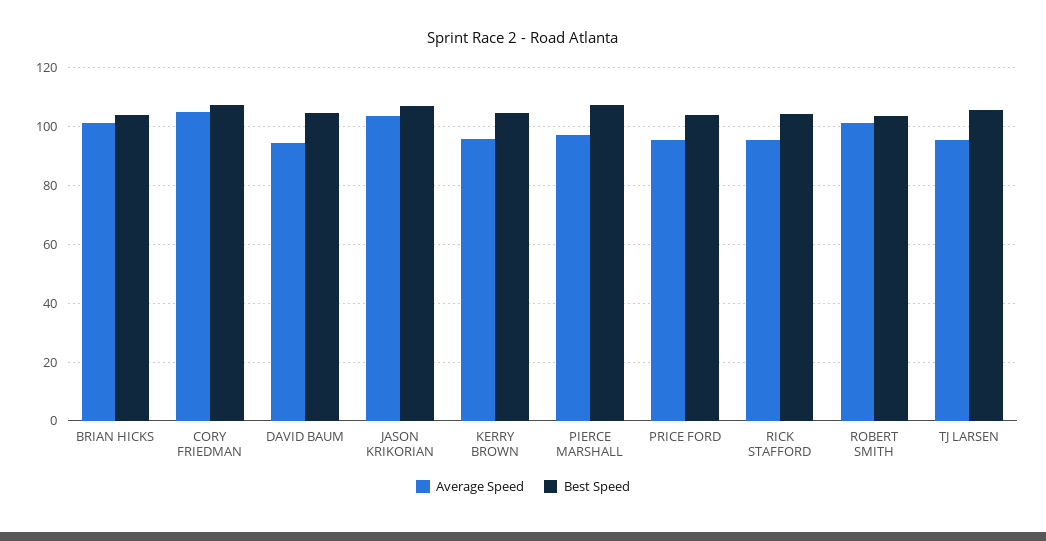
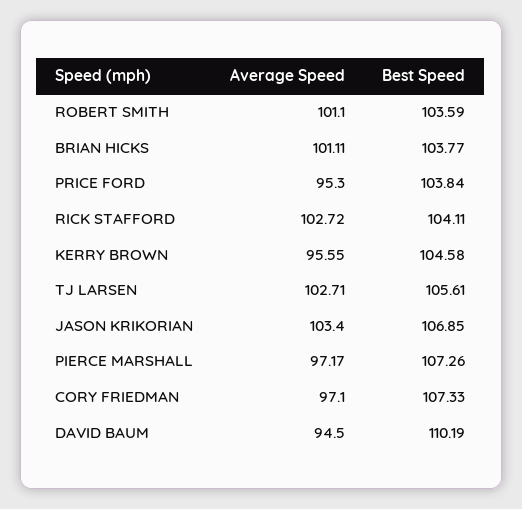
  {
    "Average Speed": {
      "BRIAN HICKS": 101.11,
-     "CORY FRIEDMAN": 105,
+     "CORY FRIEDMAN": 97.1,
      "DAVID BAUM": 94.5,
      "JASON KRIKORIAN": 103.4,
      "KERRY BROWN": 95.55,
      "PIERCE MARSHALL": 97.17,
      "PRICE FORD": 95.3,
-     "RICK STAFFORD": 95,
+     "RICK STAFFORD": 102.72,
      "ROBERT SMITH": 101.1,
-     "TJ LARSEN": 95
+     "TJ LARSEN": 102.71
    },
    "Best Speed": {
      "BRIAN HICKS": 103.77,
      "CORY FRIEDMAN": 107.33,
-     "DAVID BAUM": 105,
+     "DAVID BAUM": 110.19,
      "JASON KRIKORIAN": 106.85,
      "KERRY BROWN": 104.58,
      "PIERCE MARSHALL": 107.26,
      "PRICE FORD": 103.84,
      "RICK STAFFORD": 104.11,
      "ROBERT SMITH": 103.59,
      "TJ LARSEN": 105.61
    }
  }

